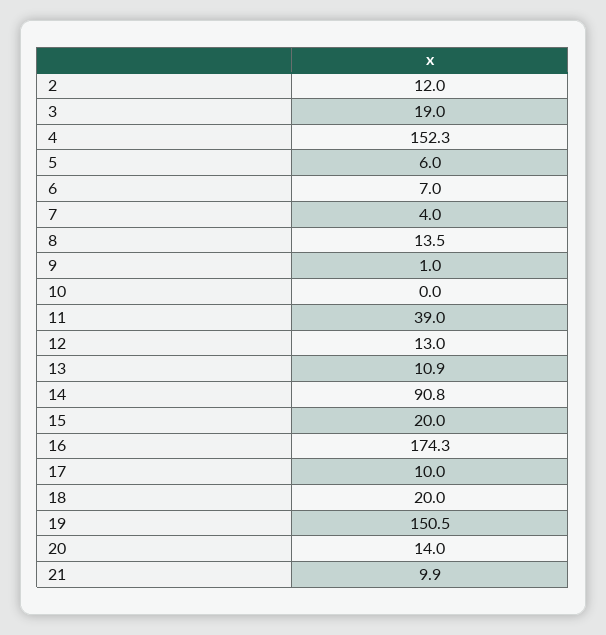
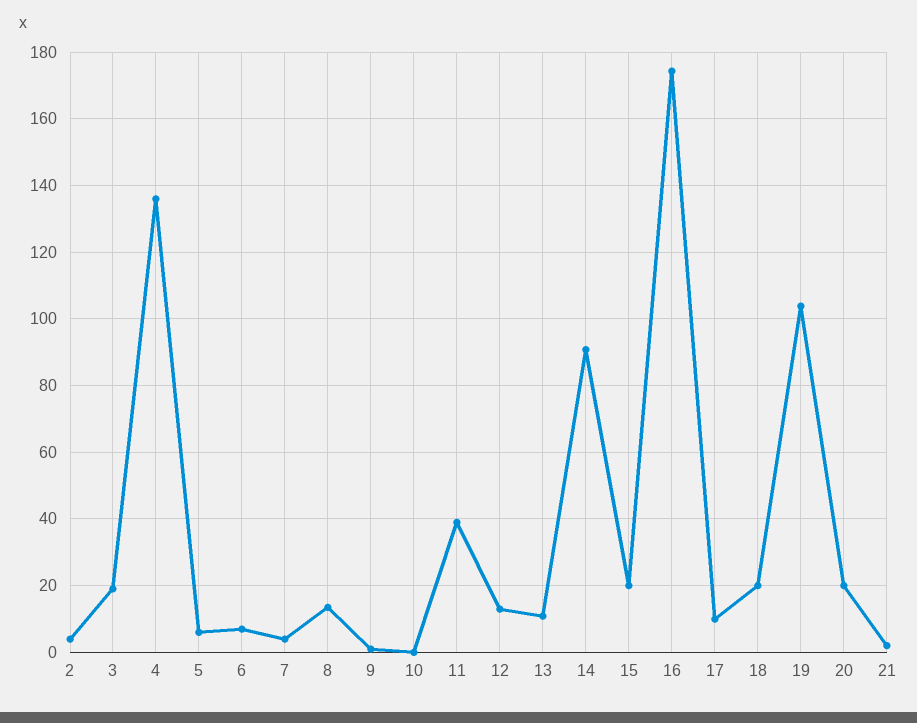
  {
-   "2": 12,
+   "2": 4,
    "3": 19,
-   "4": 152.3,
+   "4": 136,
    "5": 6,
    "6": 7,
    "7": 4,
    "8": 13.5,
    "9": 1,
    "10": 0,
    "11": 39,
    "12": 13,
    "13": 10.9,
    "14": 90.8,
    "15": 20,
    "16": 174.3,
    "17": 10,
    "18": 20,
-   "19": 150.5,
+   "19": 104,
-   "20": 14,
+   "20": 20,
-   "21": 9.9
+   "21": 2
  }

